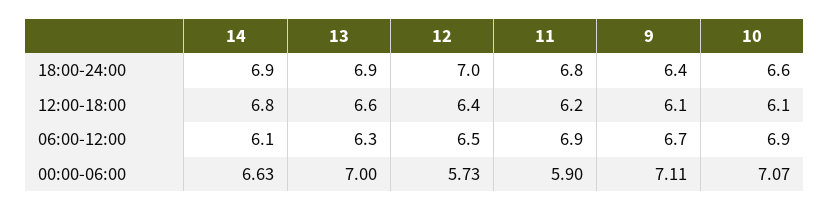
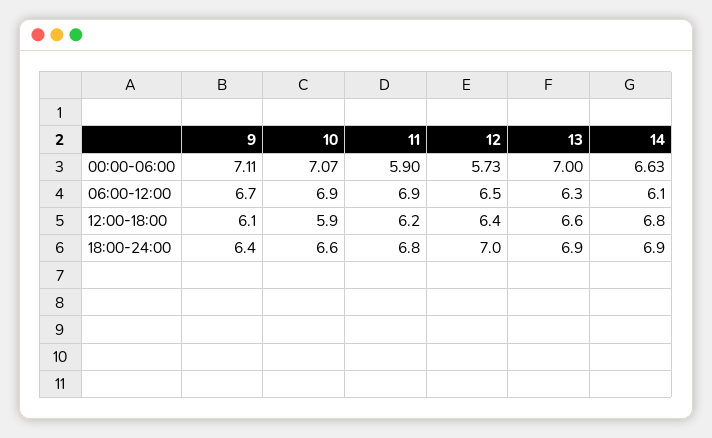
  {
    "14": {
      "18:00-24:00": 6.9,
      "12:00-18:00": 6.8,
      "06:00-12:00": 6.1,
      "00:00-06:00": 6.63
    },
    "13": {
      "18:00-24:00": 6.9,
      "12:00-18:00": 6.6,
      "06:00-12:00": 6.3,
      "00:00-06:00": 7
    },
    "12": {
      "18:00-24:00": 7,
      "12:00-18:00": 6.4,
      "06:00-12:00": 6.5,
      "00:00-06:00": 5.73
    },
    "11": {
      "18:00-24:00": 6.8,
      "12:00-18:00": 6.2,
      "06:00-12:00": 6.9,
      "00:00-06:00": 5.9
    },
    "9": {
      "18:00-24:00": 6.4,
      "12:00-18:00": 6.1,
      "06:00-12:00": 6.7,
      "00:00-06:00": 7.11
    },
    "10": {
      "18:00-24:00": 6.6,
-     "12:00-18:00": 6.1,
+     "12:00-18:00": 5.9,
      "06:00-12:00": 6.9,
      "00:00-06:00": 7.07
    }
  }

